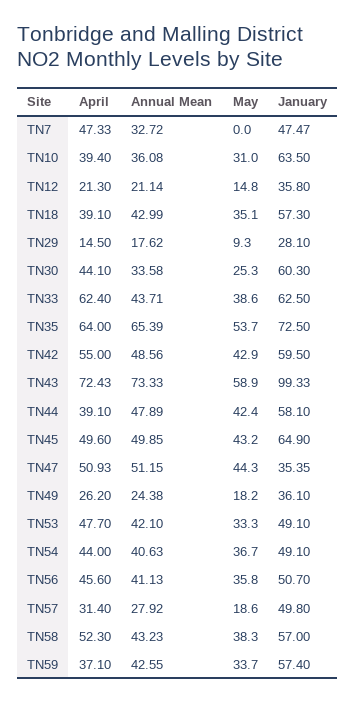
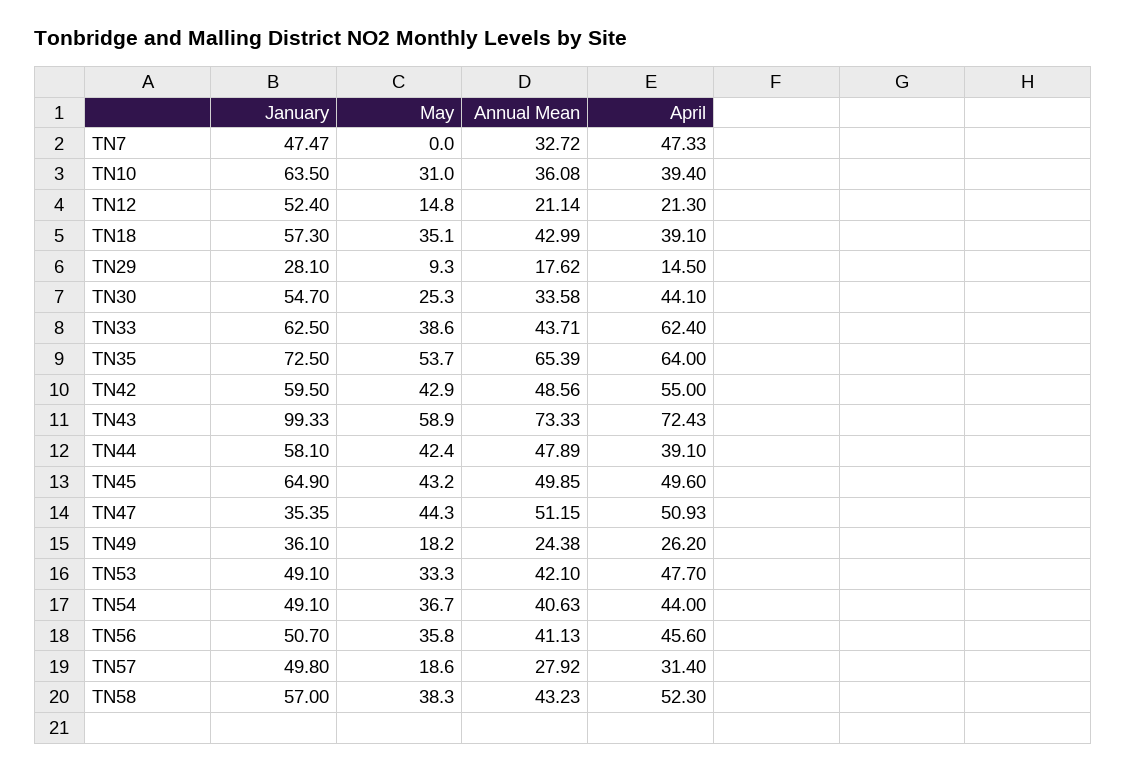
  {
    "April": {
      "TN7": 47.33,
      "TN10": 39.4,
      "TN12": 21.3,
      "TN18": 39.1,
      "TN29": 14.5,
      "TN30": 44.1,
      "TN33": 62.4,
      "TN35": 64,
      "TN42": 55,
      "TN43": 72.43,
      "TN44": 39.1,
      "TN45": 49.6,
      "TN47": 50.93,
      "TN49": 26.2,
      "TN53": 47.7,
      "TN54": 44,
      "TN56": 45.6,
      "TN57": 31.4,
-     "TN58": 52.3,
+     "TN58": 52.3
-     "TN59": 37.1
    },
    "Annual Mean": {
      "TN7": 32.72,
      "TN10": 36.08,
      "TN12": 21.14,
      "TN18": 42.99,
      "TN29": 17.62,
      "TN30": 33.58,
      "TN33": 43.71,
      "TN35": 65.39,
      "TN42": 48.56,
      "TN43": 73.33,
      "TN44": 47.89,
      "TN45": 49.85,
      "TN47": 51.15,
      "TN49": 24.38,
      "TN53": 42.1,
      "TN54": 40.63,
      "TN56": 41.13,
      "TN57": 27.92,
-     "TN58": 43.23,
+     "TN58": 43.23
-     "TN59": 42.55
    },
    "May": {
      "TN7": 0,
      "TN10": 31,
      "TN12": 14.8,
      "TN18": 35.1,
      "TN29": 9.3,
      "TN30": 25.3,
      "TN33": 38.6,
      "TN35": 53.7,
      "TN42": 42.9,
      "TN43": 58.9,
      "TN44": 42.4,
      "TN45": 43.2,
      "TN47": 44.3,
      "TN49": 18.2,
      "TN53": 33.3,
      "TN54": 36.7,
      "TN56": 35.8,
      "TN57": 18.6,
-     "TN58": 38.3,
+     "TN58": 38.3
-     "TN59": 33.7
    },
    "January": {
      "TN7": 47.47,
      "TN10": 63.5,
-     "TN12": 35.8,
+     "TN12": 52.4,
      "TN18": 57.3,
      "TN29": 28.1,
-     "TN30": 60.3,
+     "TN30": 54.7,
      "TN33": 62.5,
      "TN35": 72.5,
      "TN42": 59.5,
      "TN43": 99.33,
      "TN44": 58.1,
      "TN45": 64.9,
      "TN47": 35.35,
      "TN49": 36.1,
      "TN53": 49.1,
      "TN54": 49.1,
      "TN56": 50.7,
      "TN57": 49.8,
-     "TN58": 57,
+     "TN58": 57
-     "TN59": 57.4
    }
  }

